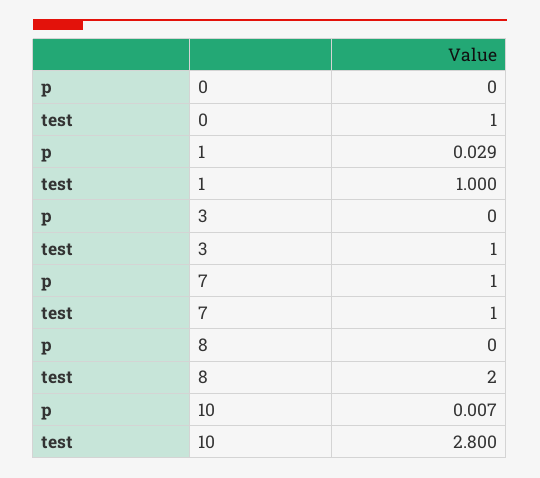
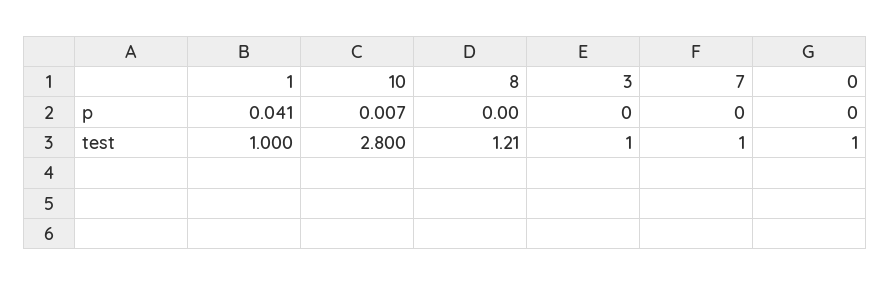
  {
    "p": {
      "0": 0,
-     "1": 0.029,
+     "1": 0.041,
      "3": 0,
-     "7": 1,
+     "7": 0,
      "8": 0,
      "10": 0.007
    },
    "test": {
      "0": 1,
      "1": 1,
      "3": 1,
      "7": 1,
-     "8": 2,
+     "8": 1.21,
      "10": 2.8
    }
  }

